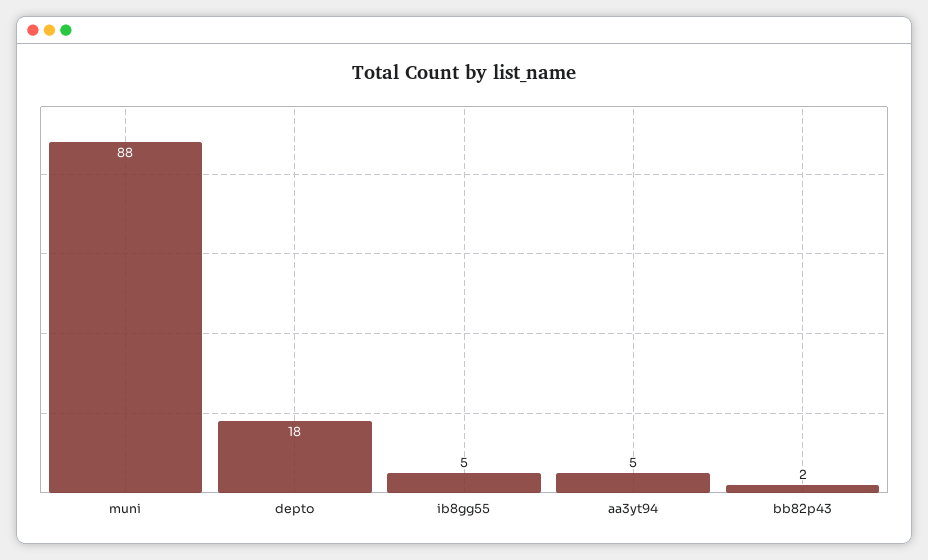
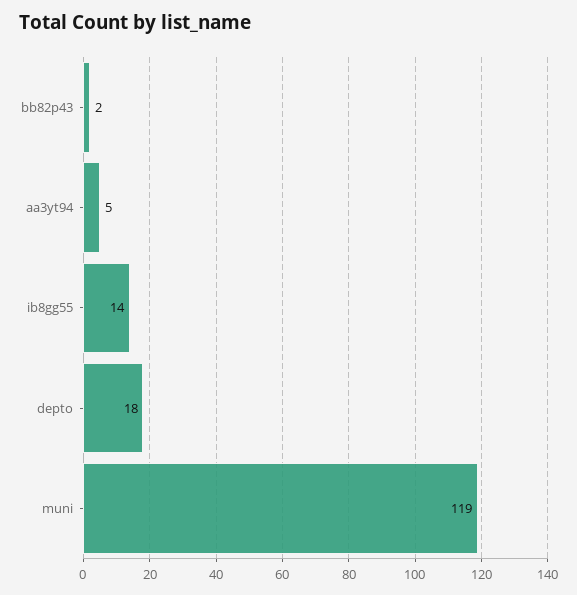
  {
-   "muni": 88,
+   "muni": 119,
    "depto": 18,
-   "ib8gg55": 5,
+   "ib8gg55": 14,
    "aa3yt94": 5,
    "bb82p43": 2
  }

